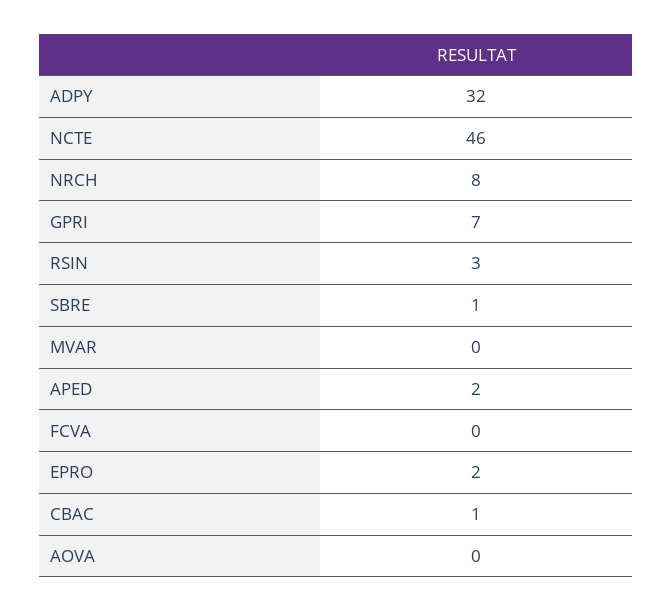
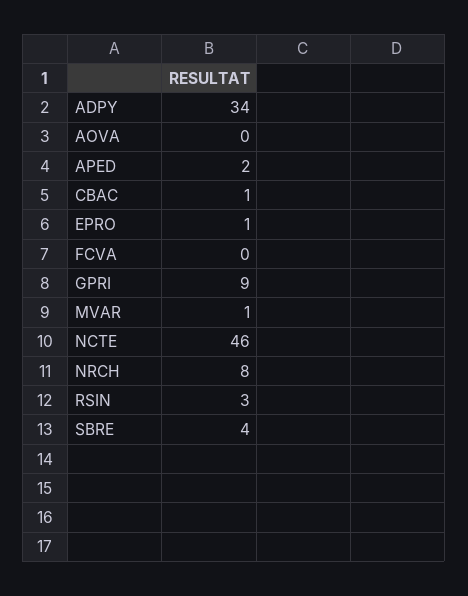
  {
-   "ADPY": 32,
+   "ADPY": 34,
    "NCTE": 46,
    "NRCH": 8,
-   "GPRI": 7,
+   "GPRI": 9,
    "RSIN": 3,
-   "SBRE": 1,
+   "SBRE": 4,
-   "MVAR": 0,
+   "MVAR": 1,
    "APED": 2,
    "FCVA": 0,
-   "EPRO": 2,
+   "EPRO": 1,
    "CBAC": 1,
    "AOVA": 0
  }

